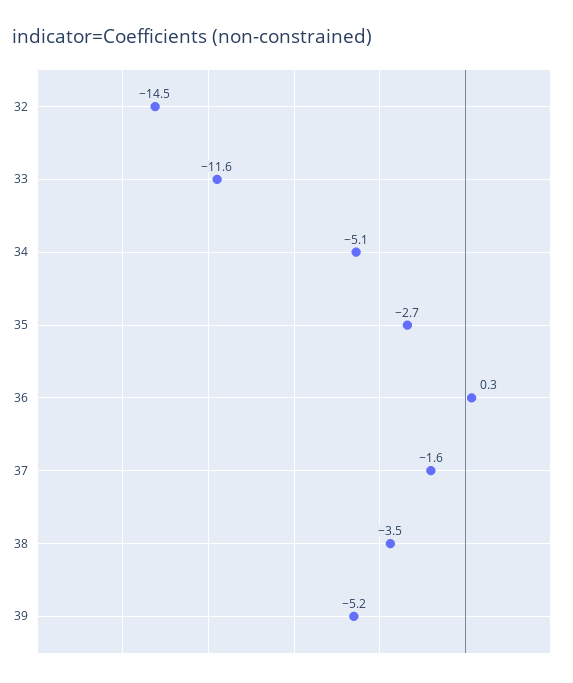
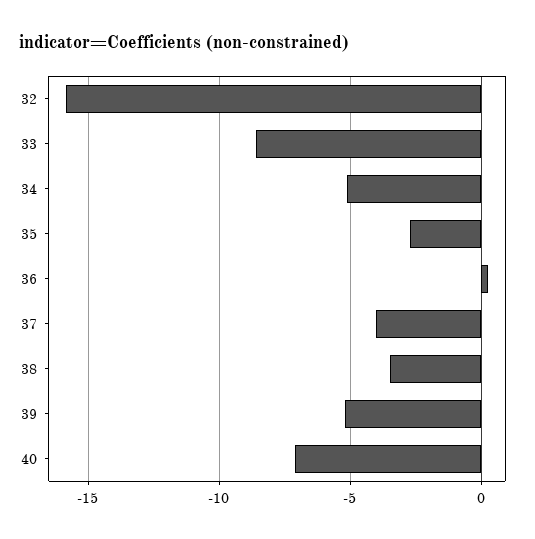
  {
-   "32": -14.5,
+   "32": -16,
-   "33": -11.6,
+   "33": -8.5,
    "34": -5.1,
    "35": -2.7,
    "36": 0.3,
-   "37": -1.6,
+   "37": -4,
    "38": -3.5,
-   "39": -5.2
+   "39": -5.2,
+   "40": -7
  }

